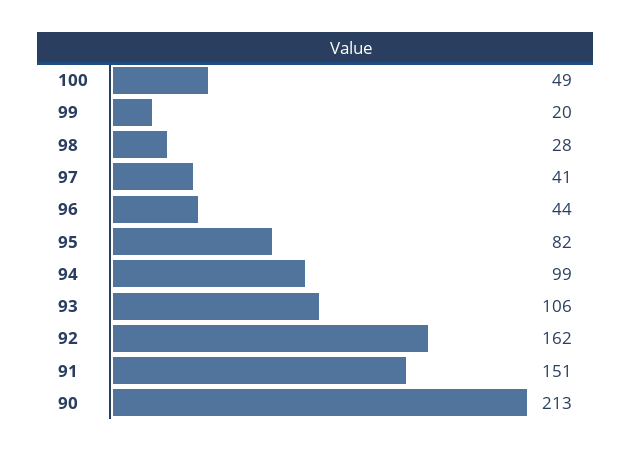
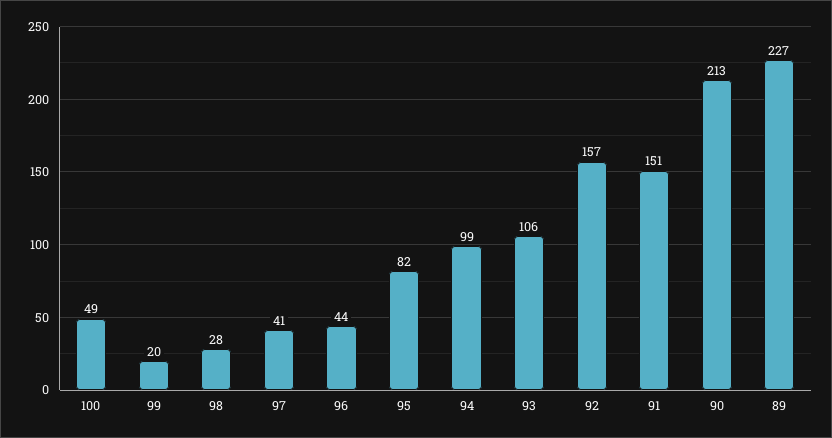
  {
    "100": 49,
    "99": 20,
    "98": 28,
    "97": 41,
    "96": 44,
    "95": 82,
    "94": 99,
    "93": 106,
-   "92": 162,
+   "92": 157,
    "91": 151,
-   "90": 213
+   "90": 213,
+   "89": 227
  }

